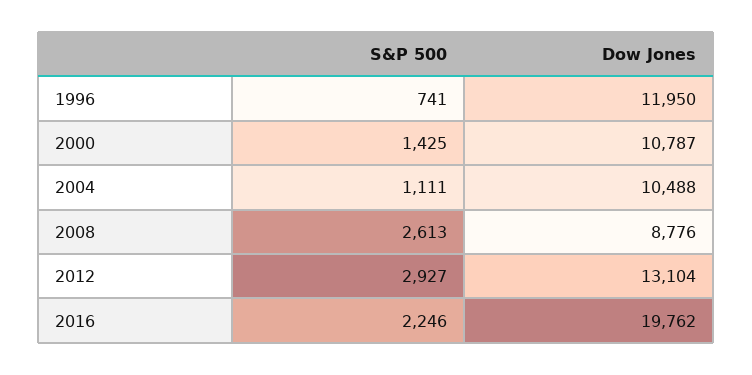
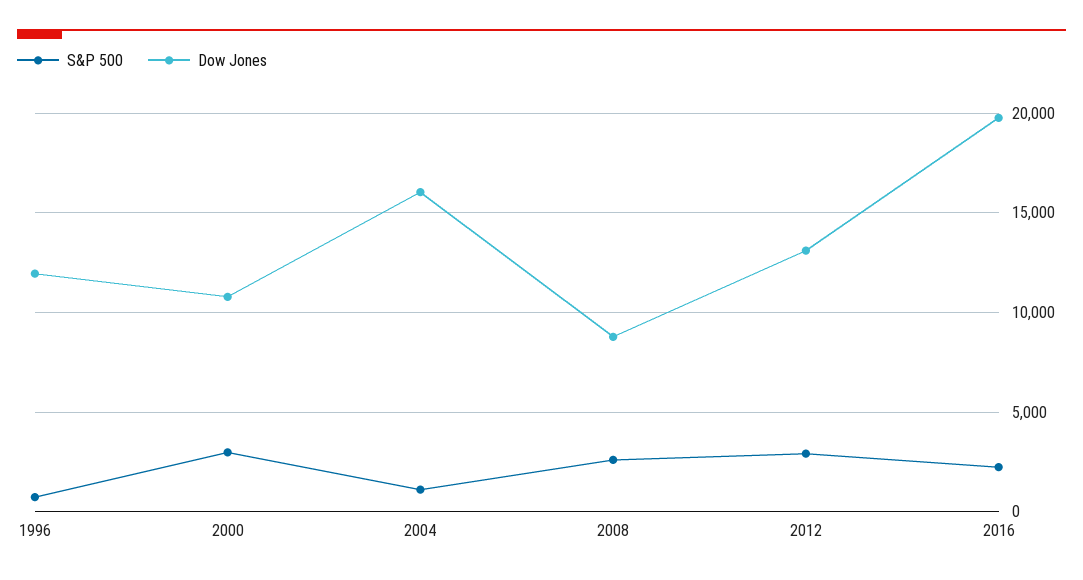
  {
    "S&P 500": {
      "1996": 741,
-     "2000": 1425,
+     "2000": 3000,
      "2004": 1111,
      "2008": 2613,
      "2012": 2927,
      "2016": 2246
    },
    "Dow Jones": {
      "1996": 11950,
      "2000": 10787,
-     "2004": 10488,
+     "2004": 16000,
      "2008": 8776,
      "2012": 13104,
      "2016": 19762
    }
  }

